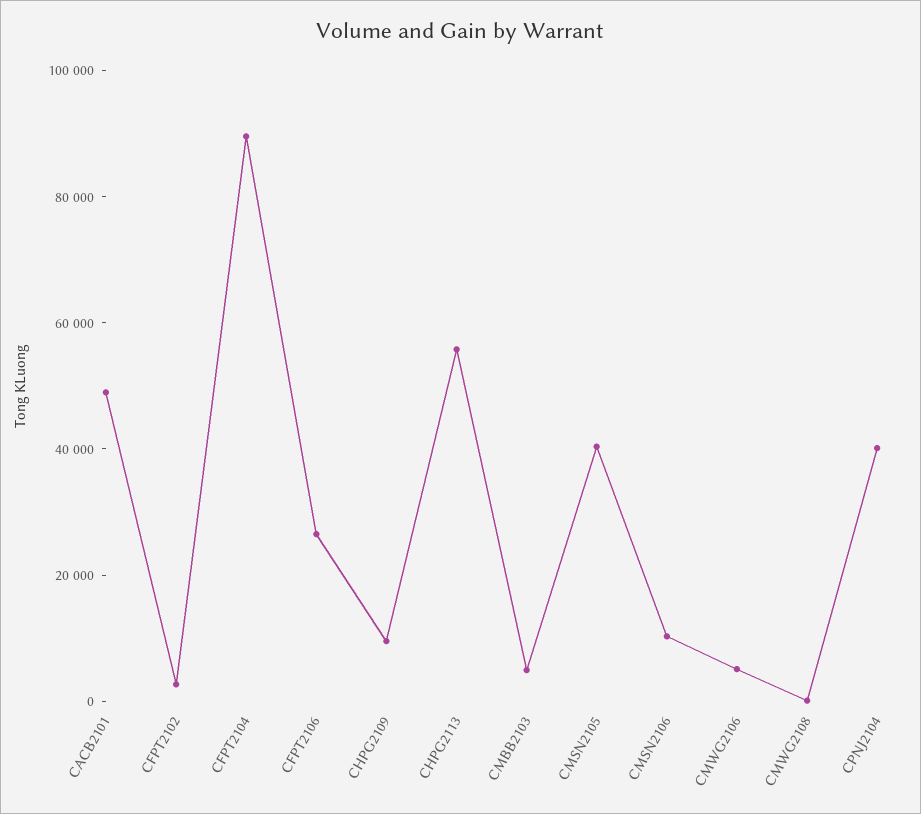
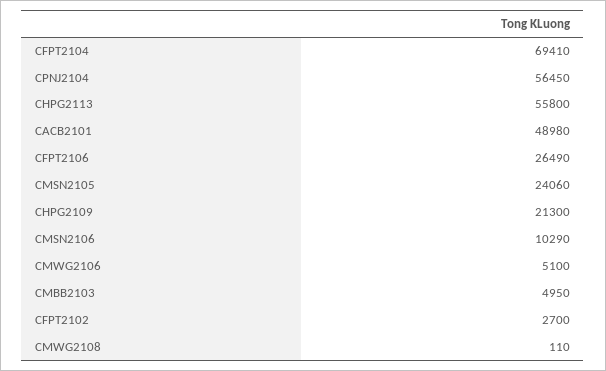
  {
    "CACB2101": 48980,
    "CFPT2102": 2700,
-   "CFPT2104": 90000,
+   "CFPT2104": 69410,
    "CFPT2106": 26490,
-   "CHPG2109": 10000,
+   "CHPG2109": 21300,
    "CHPG2113": 55800,
    "CMBB2103": 4950,
-   "CMSN2105": 40000,
+   "CMSN2105": 24060,
    "CMSN2106": 10290,
    "CMWG2106": 5100,
    "CMWG2108": 110,
-   "CPNJ2104": 40000
+   "CPNJ2104": 56450
  }

